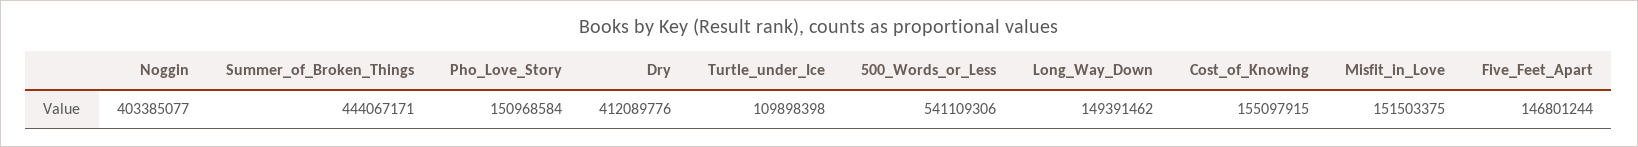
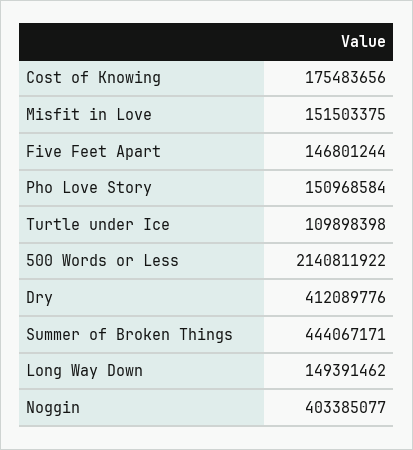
  {
    "Noggin": 403385077,
    "Summer_of_Broken_Things": 444067171,
    "Pho_Love_Story": 150968584,
    "Dry": 412089776,
    "Turtle_under_Ice": 109898398,
-   "500_Words_or_Less": 541109306,
+   "500_Words_or_Less": 2140811922,
    "Long_Way_Down": 149391462,
-   "Cost_of_Knowing": 155097915,
+   "Cost_of_Knowing": 175483656,
    "Misfit_in_Love": 151503375,
    "Five_Feet_Apart": 146801244
  }

